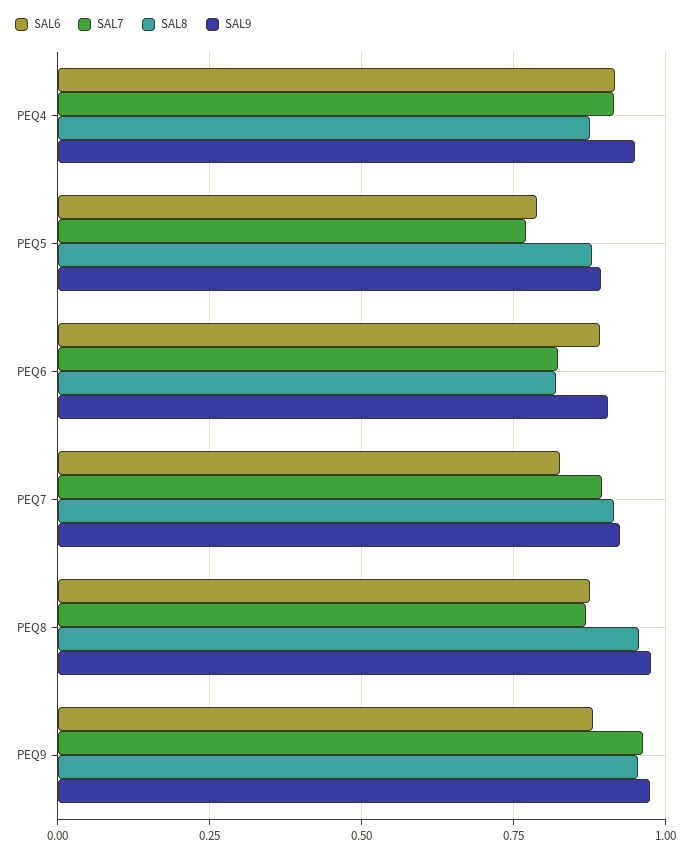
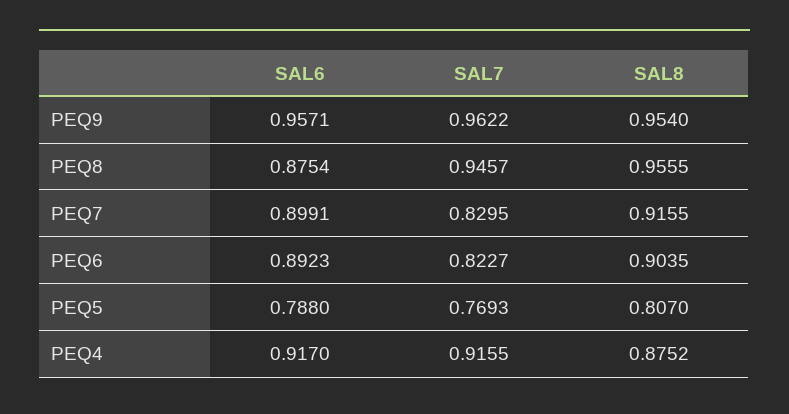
  {
    "SAL6": {
      "PEQ4": 0.917,
      "PEQ5": 0.788,
      "PEQ6": 0.8923,
-     "PEQ7": 0.825,
+     "PEQ7": 0.8991,
      "PEQ8": 0.8754,
-     "PEQ9": 0.875
+     "PEQ9": 0.9571
    },
    "SAL7": {
      "PEQ4": 0.9155,
      "PEQ5": 0.7693,
      "PEQ6": 0.8227,
-     "PEQ7": 0.9,
+     "PEQ7": 0.8295,
-     "PEQ8": 0.875,
+     "PEQ8": 0.9457,
      "PEQ9": 0.9622
    },
    "SAL8": {
      "PEQ4": 0.8752,
-     "PEQ5": 0.875,
+     "PEQ5": 0.807,
-     "PEQ6": 0.825,
+     "PEQ6": 0.9035,
      "PEQ7": 0.9155,
      "PEQ8": 0.9555,
      "PEQ9": 0.954
-   },
+   }
-   "SAL9": {
-     "PEQ4": 0.95,
-     "PEQ5": 0.9,
-     "PEQ6": 0.9,
-     "PEQ7": 0.925,
-     "PEQ8": 0.975,
-     "PEQ9": 0.975
-   }
  }

